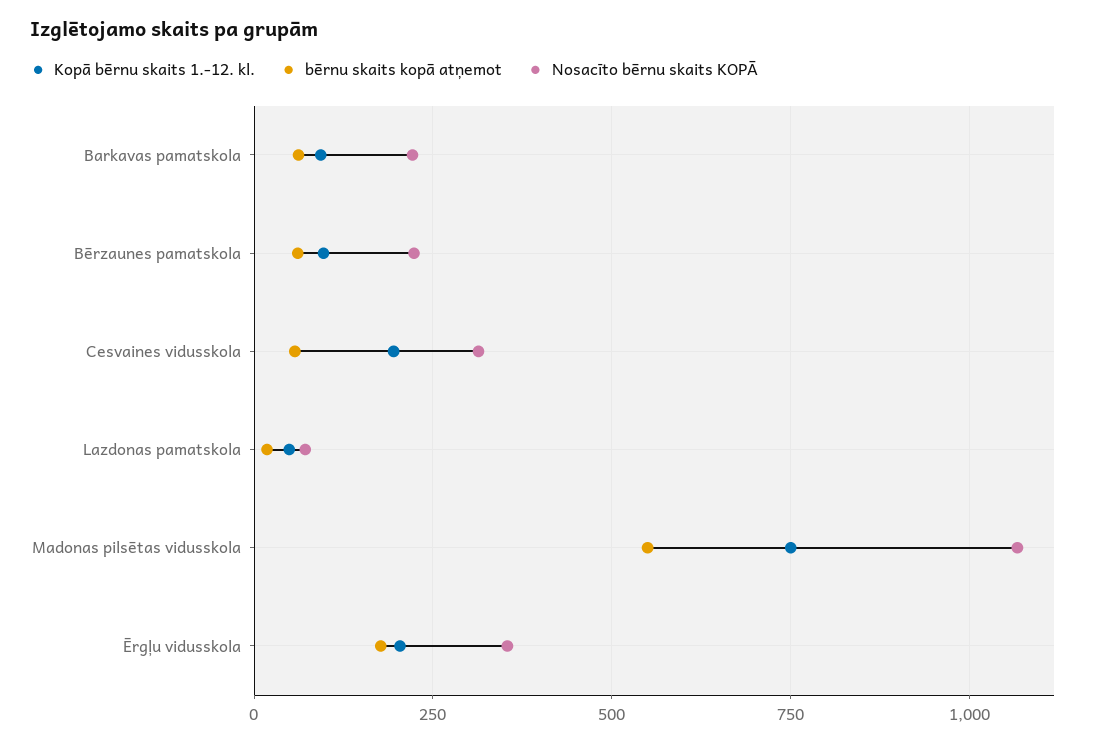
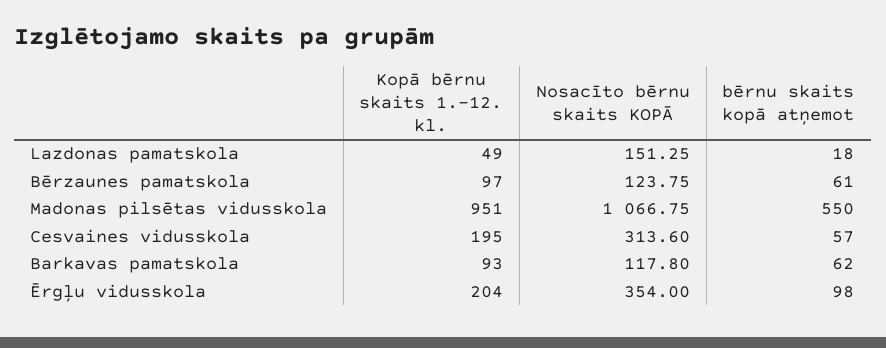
  {
    "Kopā bērnu skaits 1.-12. kl.": {
      "Barkavas pamatskola": 93,
      "Bērzaunes pamatskola": 97,
      "Cesvaines vidusskola": 195,
      "Lazdonas pamatskola": 49,
-     "Madonas pilsētas vidusskola": 750,
+     "Madonas pilsētas vidusskola": 951,
      "Ērgļu vidusskola": 204
    },
    "bērnu skaits kopā atņemot": {
      "Barkavas pamatskola": 62,
      "Bērzaunes pamatskola": 61,
      "Cesvaines vidusskola": 57,
      "Lazdonas pamatskola": 18,
      "Madonas pilsētas vidusskola": 550,
-     "Ērgļu vidusskola": 175
+     "Ērgļu vidusskola": 98
    },
    "Nosacīto bērnu skaits KOPĀ": {
-     "Barkavas pamatskola": 225,
+     "Barkavas pamatskola": 117.8,
-     "Bērzaunes pamatskola": 225,
+     "Bērzaunes pamatskola": 123.75,
      "Cesvaines vidusskola": 313.6,
-     "Lazdonas pamatskola": 75,
+     "Lazdonas pamatskola": 151.25,
      "Madonas pilsētas vidusskola": 1066.75,
      "Ērgļu vidusskola": 354
    }
  }

